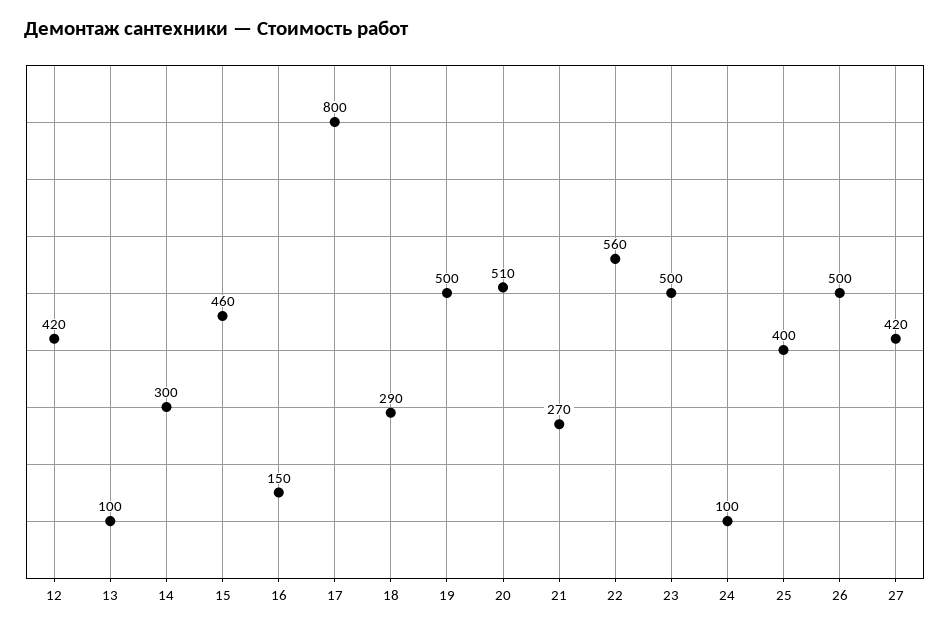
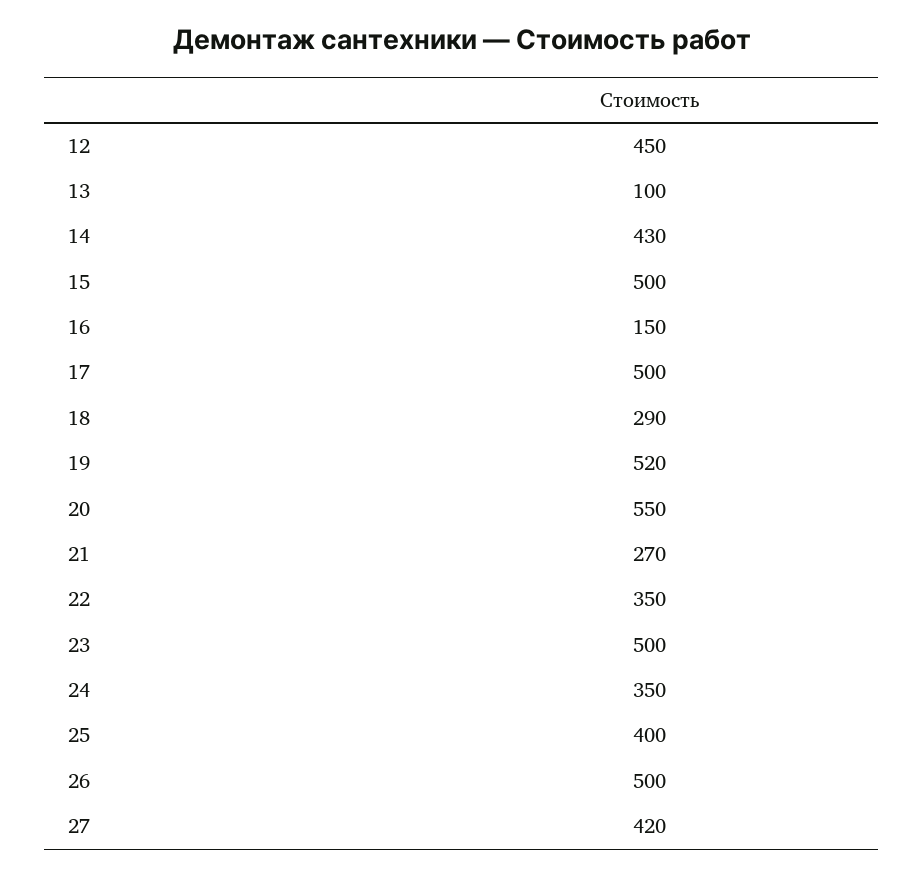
  {
-   "12": 420,
+   "12": 450,
    "13": 100,
-   "14": 300,
+   "14": 430,
-   "15": 460,
+   "15": 500,
    "16": 150,
-   "17": 800,
+   "17": 500,
    "18": 290,
-   "19": 500,
+   "19": 520,
-   "20": 510,
+   "20": 550,
    "21": 270,
-   "22": 560,
+   "22": 350,
    "23": 500,
-   "24": 100,
+   "24": 350,
    "25": 400,
    "26": 500,
    "27": 420
  }

